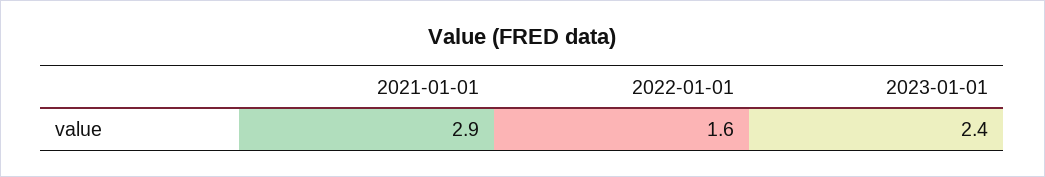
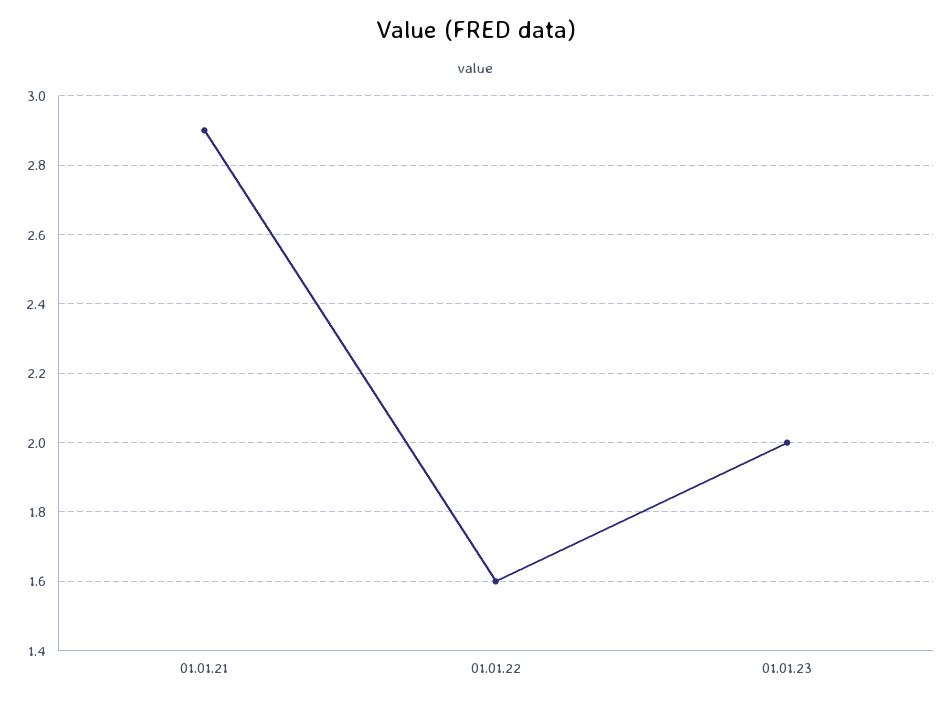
  {
    "2021-01-01": 2.9,
    "2022-01-01": 1.6,
-   "2023-01-01": 2.4
+   "2023-01-01": 2
  }

